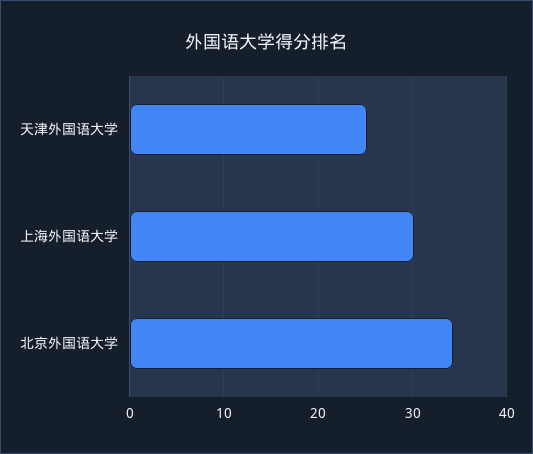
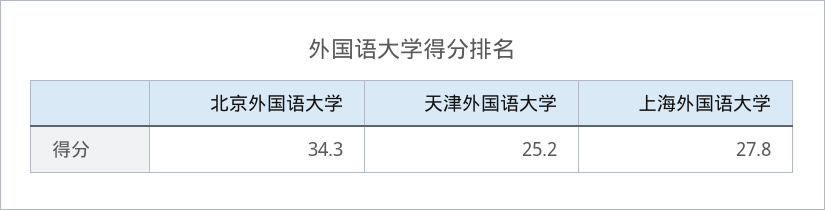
  {
    "天津外国语大学": 25.2,
-   "上海外国语大学": 30,
+   "上海外国语大学": 27.8,
    "北京外国语大学": 34.3
  }

